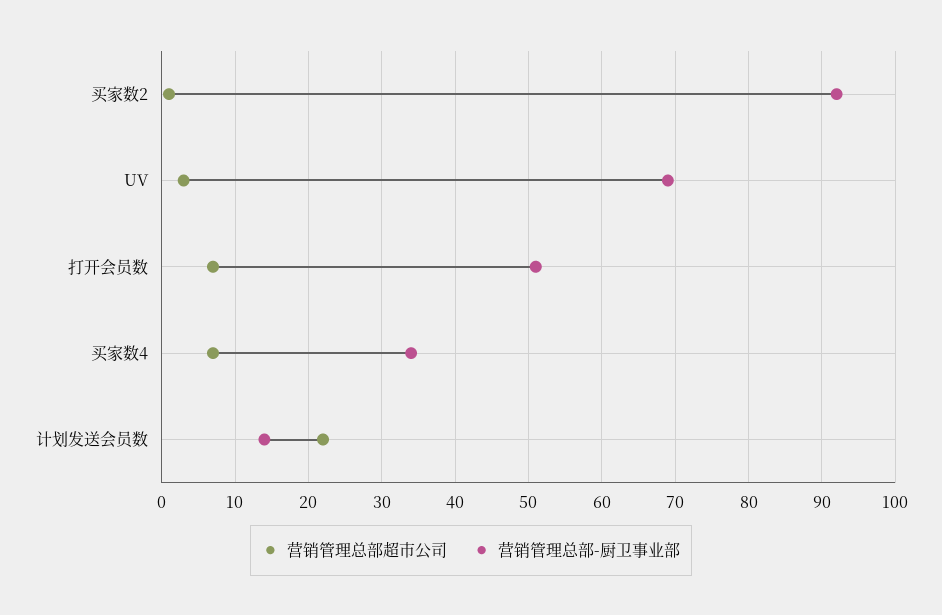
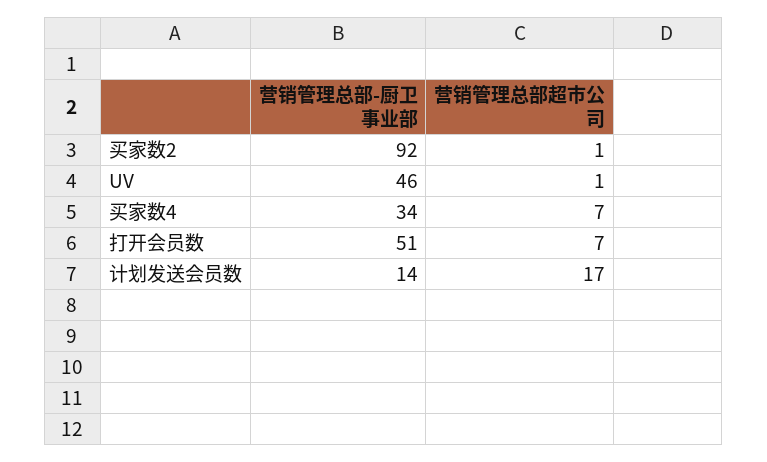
  {
    "营销管理总部超市公司": {
      "买家数2": 1,
-     "UV": 3,
+     "UV": 1,
      "打开会员数": 7,
      "买家数4": 7,
-     "计划发送会员数": 22
+     "计划发送会员数": 17
    },
    "营销管理总部-厨卫事业部": {
      "买家数2": 92,
-     "UV": 69,
+     "UV": 46,
      "打开会员数": 51,
      "买家数4": 34,
      "计划发送会员数": 14
    }
  }

